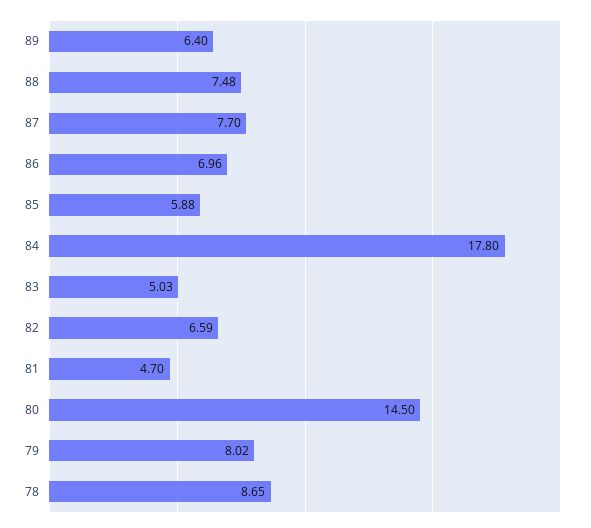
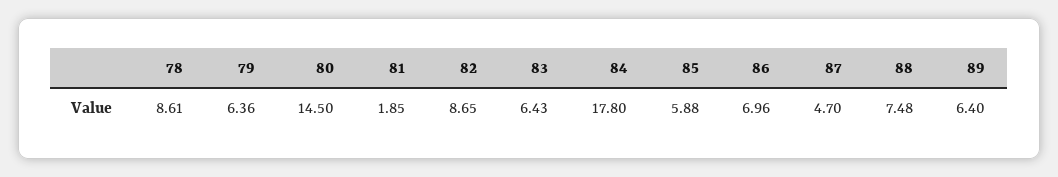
  {
    "89": 6.4,
    "88": 7.48,
-   "87": 7.7,
+   "87": 4.7,
    "86": 6.96,
    "85": 5.88,
    "84": 17.8,
-   "83": 5.03,
+   "83": 6.43,
-   "82": 6.59,
+   "82": 8.65,
-   "81": 4.7,
+   "81": 1.85,
    "80": 14.5,
-   "79": 8.02,
+   "79": 6.36,
-   "78": 8.65
+   "78": 8.61
  }

